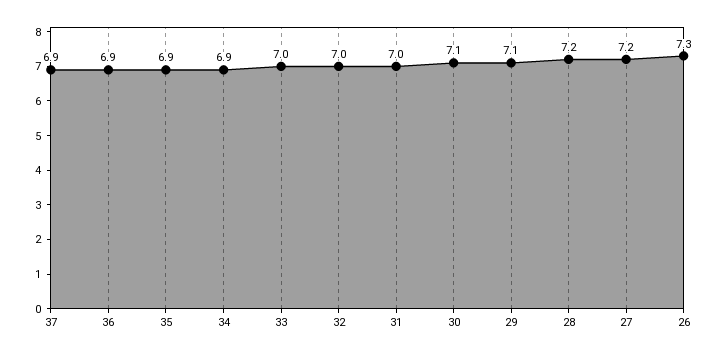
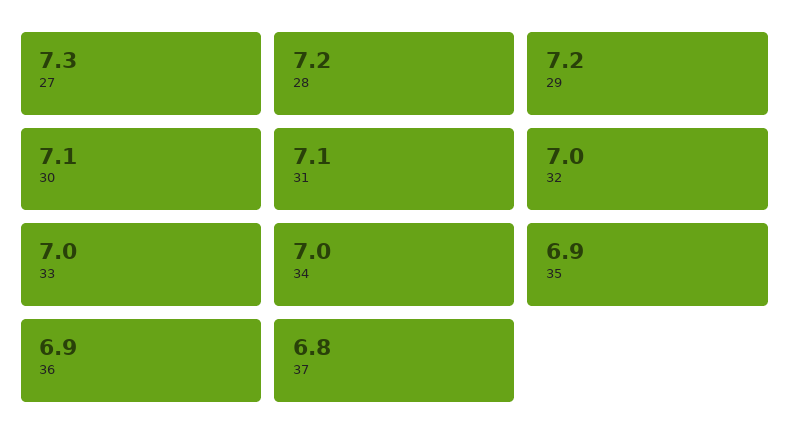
  {
-   "37": 6.9,
+   "37": 6.8,
    "36": 6.9,
    "35": 6.9,
-   "34": 6.9,
+   "34": 7,
    "33": 7,
    "32": 7,
-   "31": 7,
+   "31": 7.1,
    "30": 7.1,
-   "29": 7.1,
+   "29": 7.2,
    "28": 7.2,
-   "27": 7.2,
+   "27": 7.3
-   "26": 7.3
  }

